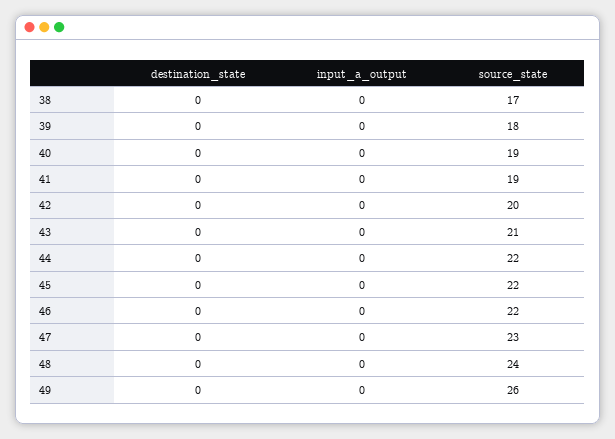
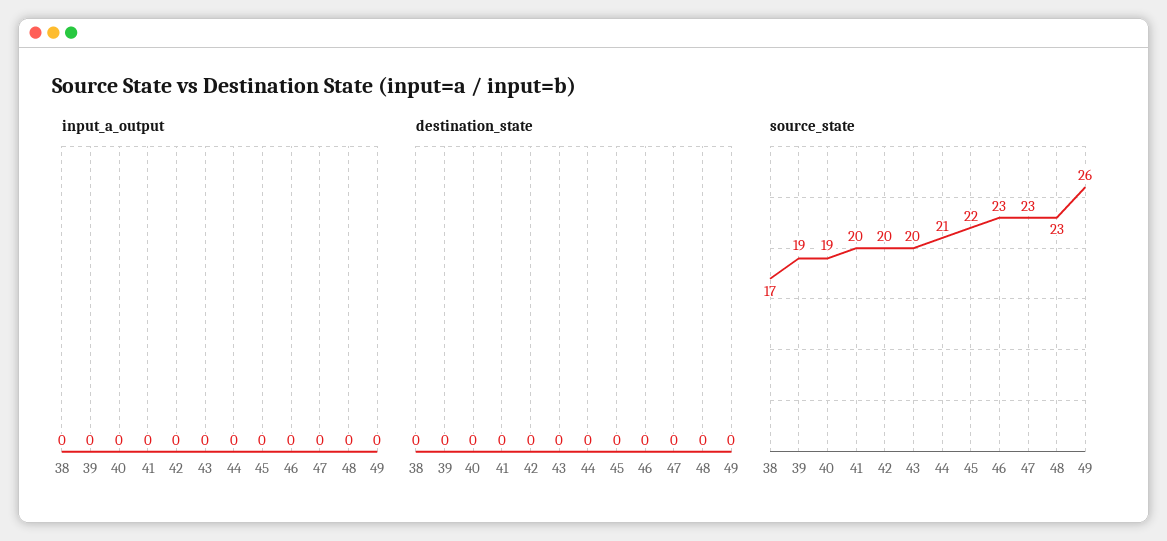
  {
    "destination_state": {
      "38": 0,
      "39": 0,
      "40": 0,
      "41": 0,
      "42": 0,
      "43": 0,
      "44": 0,
      "45": 0,
      "46": 0,
      "47": 0,
      "48": 0,
      "49": 0
    },
    "input_a_output": {
      "38": 0,
      "39": 0,
      "40": 0,
      "41": 0,
      "42": 0,
      "43": 0,
      "44": 0,
      "45": 0,
      "46": 0,
      "47": 0,
      "48": 0,
      "49": 0
    },
    "source_state": {
      "38": 17,
-     "39": 18,
+     "39": 19,
      "40": 19,
-     "41": 19,
+     "41": 20,
      "42": 20,
-     "43": 21,
+     "43": 20,
-     "44": 22,
+     "44": 21,
      "45": 22,
-     "46": 22,
+     "46": 23,
      "47": 23,
-     "48": 24,
+     "48": 23,
      "49": 26
    }
  }

